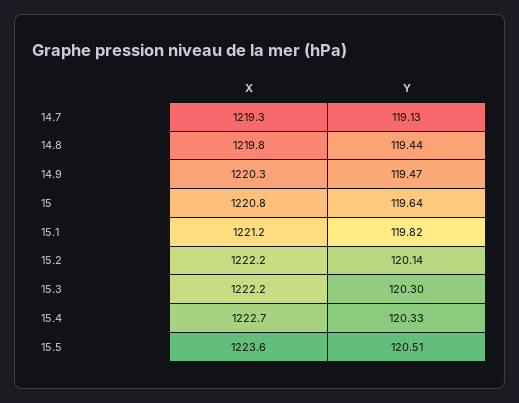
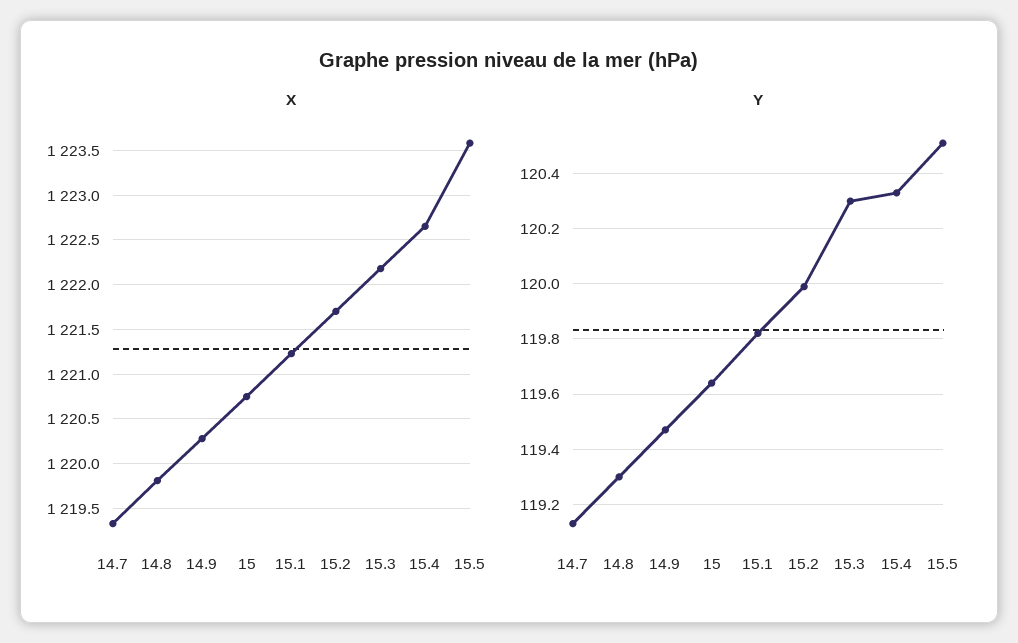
  {
    "X": {
      "14.7": 1219.3,
      "14.8": 1219.8,
      "14.9": 1220.3,
      "15": 1220.8,
      "15.1": 1221.2,
-     "15.2": 1222.2,
+     "15.2": 1221.7,
      "15.3": 1222.2,
      "15.4": 1222.7,
      "15.5": 1223.6
    },
    "Y": {
      "14.7": 119.13,
-     "14.8": 119.44,
+     "14.8": 119.3,
      "14.9": 119.47,
      "15": 119.64,
      "15.1": 119.82,
-     "15.2": 120.14,
+     "15.2": 120,
      "15.3": 120.3,
      "15.4": 120.33,
      "15.5": 120.51
    }
  }

